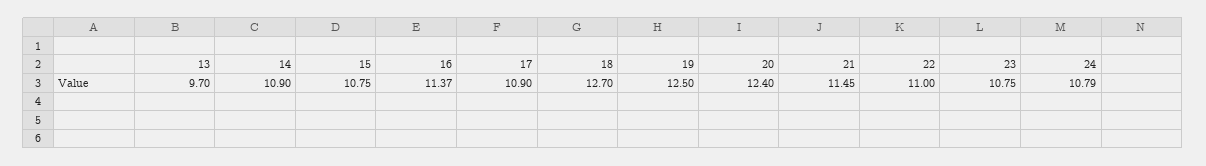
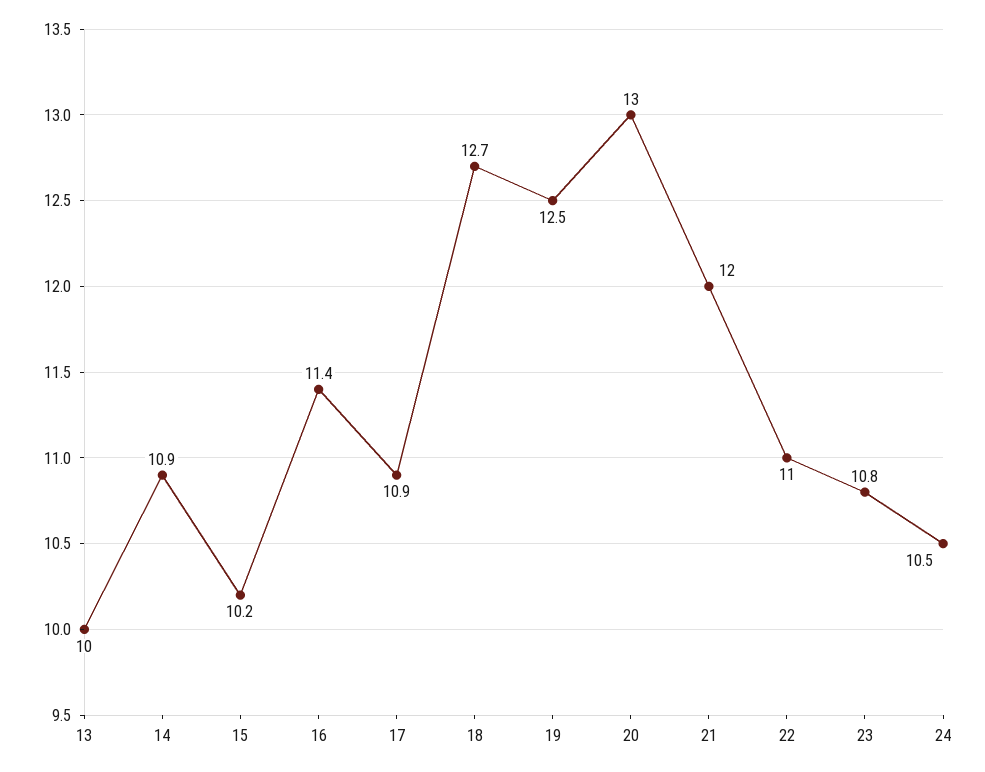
  {
-   "13": 9.7,
+   "13": 10,
    "14": 10.9,
-   "15": 10.75,
+   "15": 10.2,
    "16": 11.37,
    "17": 10.9,
    "18": 12.7,
    "19": 12.5,
-   "20": 12.4,
+   "20": 13,
-   "21": 11.45,
+   "21": 12,
    "22": 11,
    "23": 10.75,
-   "24": 10.79
+   "24": 10.5
  }

